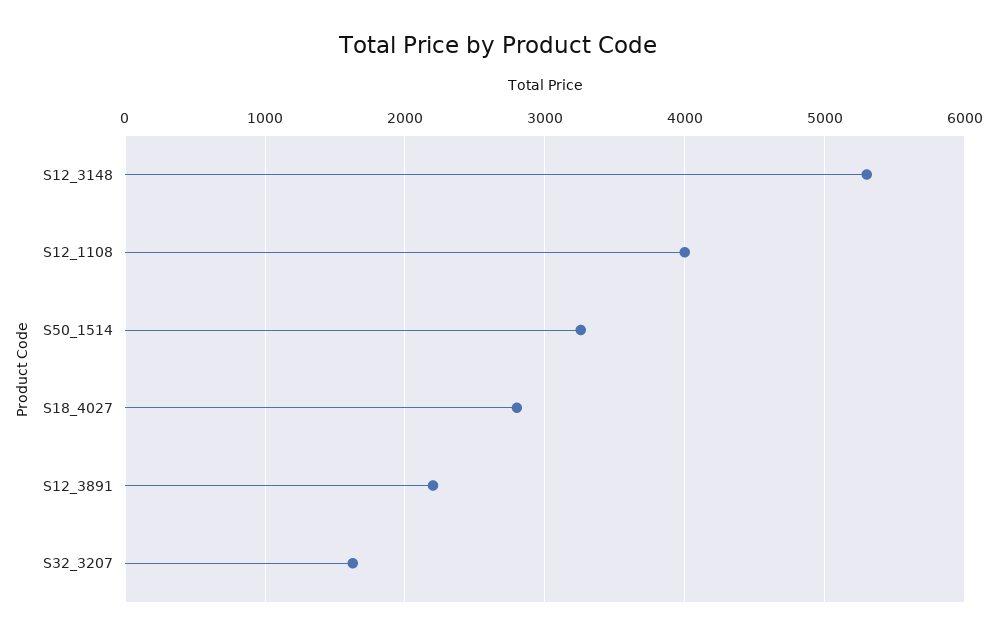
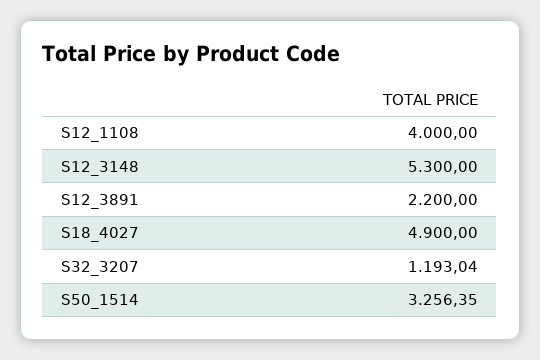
  {
    "S12_3148": 5300,
    "S12_1108": 4000,
    "S50_1514": 3256.35,
-   "S18_4027": 2800,
+   "S18_4027": 4900,
    "S12_3891": 2200,
-   "S32_3207": 1600
+   "S32_3207": 1193.04
  }

